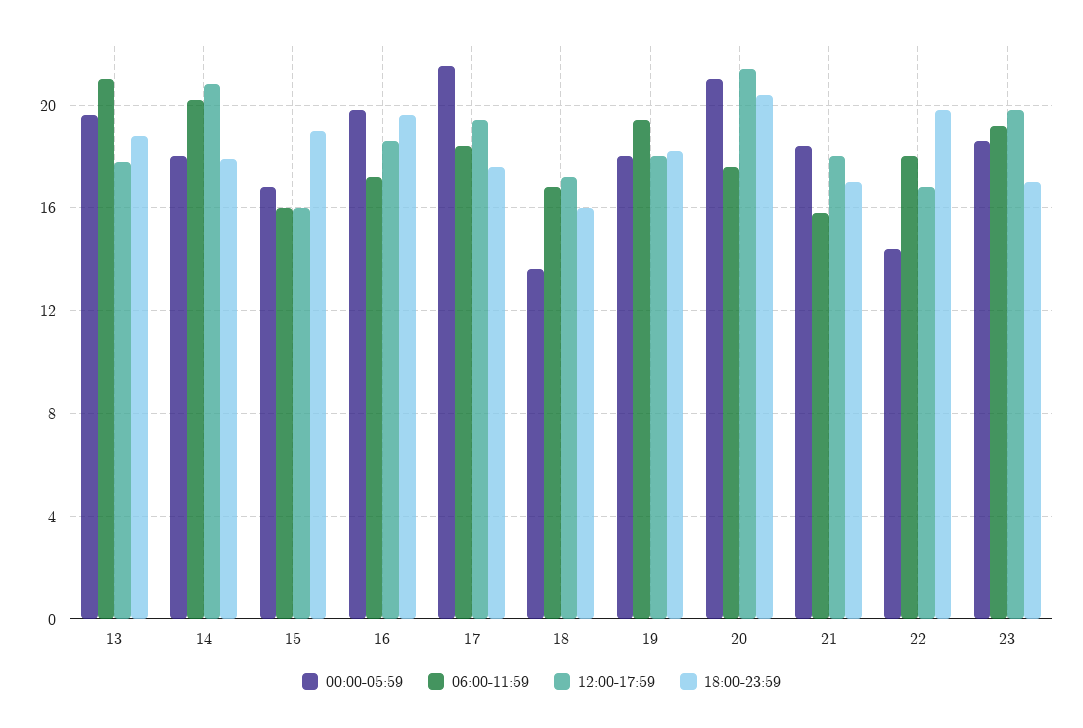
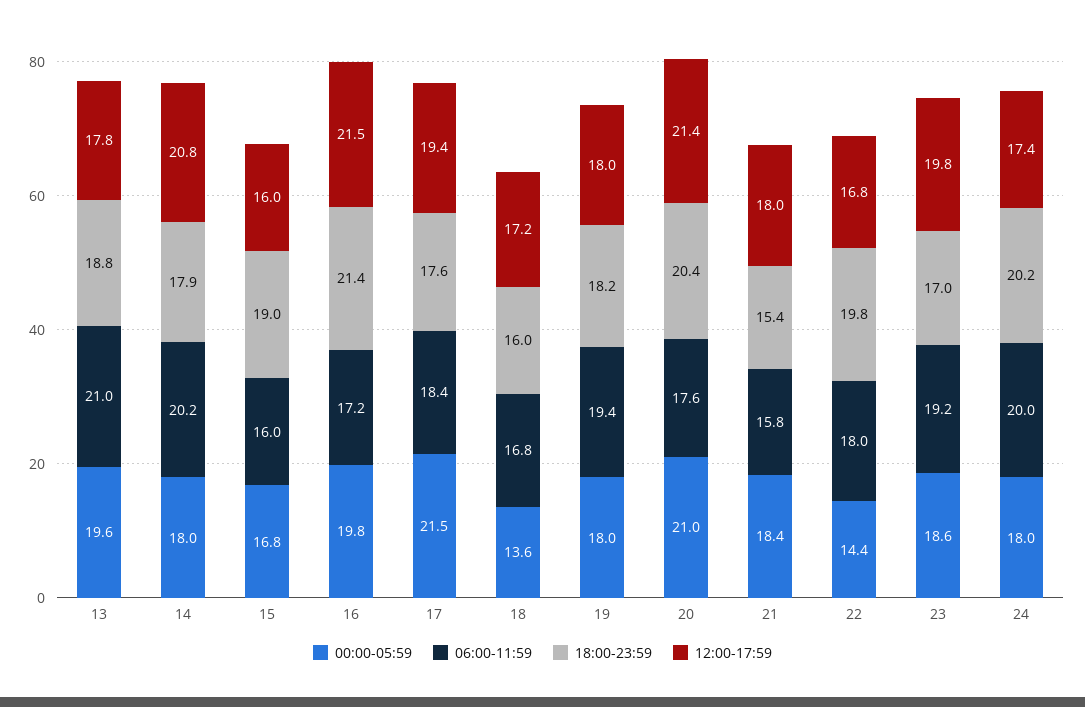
  {
    "00:00-05:59": {
      "13": 19.6,
      "14": 18,
      "15": 16.8,
      "16": 19.8,
      "17": 21.5,
      "18": 13.6,
      "19": 18,
      "20": 21,
      "21": 18.4,
      "22": 14.4,
-     "23": 18.6
+     "23": 18.6,
+     "24": 18
    },
    "06:00-11:59": {
      "13": 21,
      "14": 20.2,
      "15": 16,
      "16": 17.2,
      "17": 18.4,
      "18": 16.8,
      "19": 19.4,
      "20": 17.6,
      "21": 15.8,
      "22": 18,
-     "23": 19.2
+     "23": 19.2,
+     "24": 20
    },
    "12:00-17:59": {
      "13": 17.8,
      "14": 20.8,
      "15": 16,
-     "16": 18.5,
+     "16": 21.5,
      "17": 19.4,
      "18": 17.2,
      "19": 18,
      "20": 21.4,
      "21": 18,
      "22": 16.8,
-     "23": 19.8
+     "23": 19.8,
+     "24": 17.4
    },
    "18:00-23:59": {
      "13": 18.8,
      "14": 17.9,
      "15": 19,
-     "16": 19.5,
+     "16": 21.4,
      "17": 17.6,
      "18": 16,
      "19": 18.2,
      "20": 20.4,
-     "21": 17,
+     "21": 15.4,
      "22": 19.8,
-     "23": 17
+     "23": 17,
+     "24": 20.2
    }
  }

